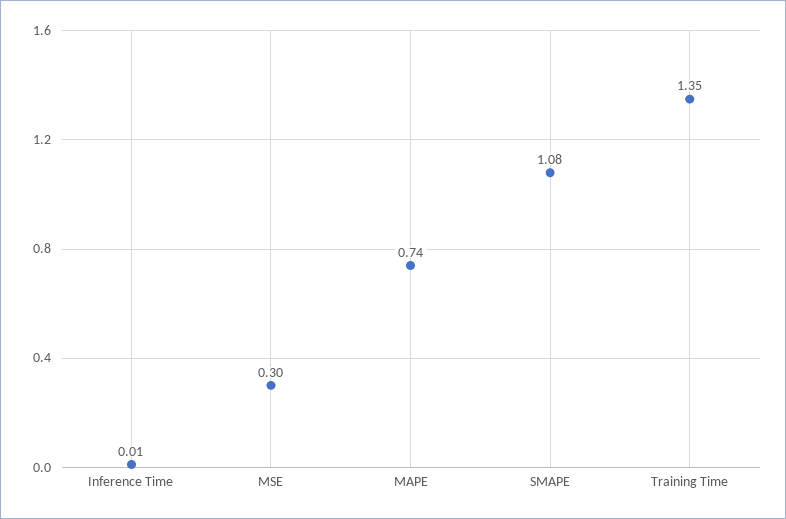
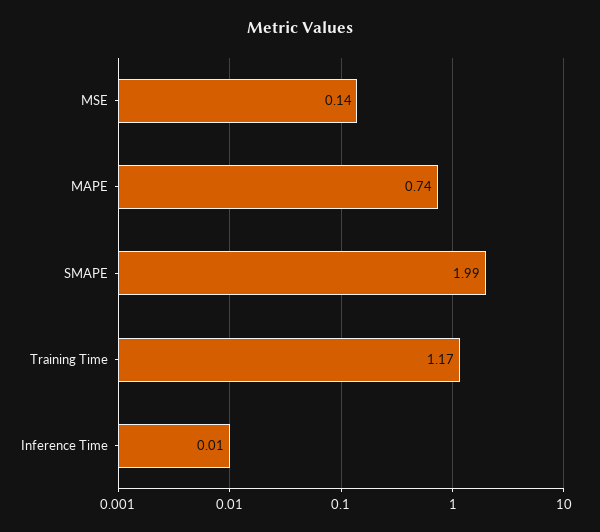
  {
    "Inference Time": 0.01,
-   "MSE": 0.3,
+   "MSE": 0.14,
    "MAPE": 0.74,
-   "SMAPE": 1.08,
+   "SMAPE": 1.99,
-   "Training Time": 1.35
+   "Training Time": 1.17
  }

